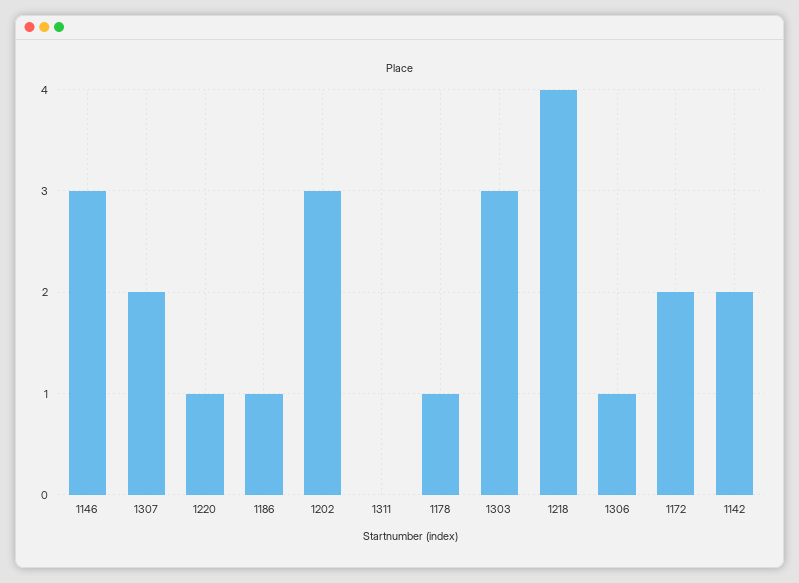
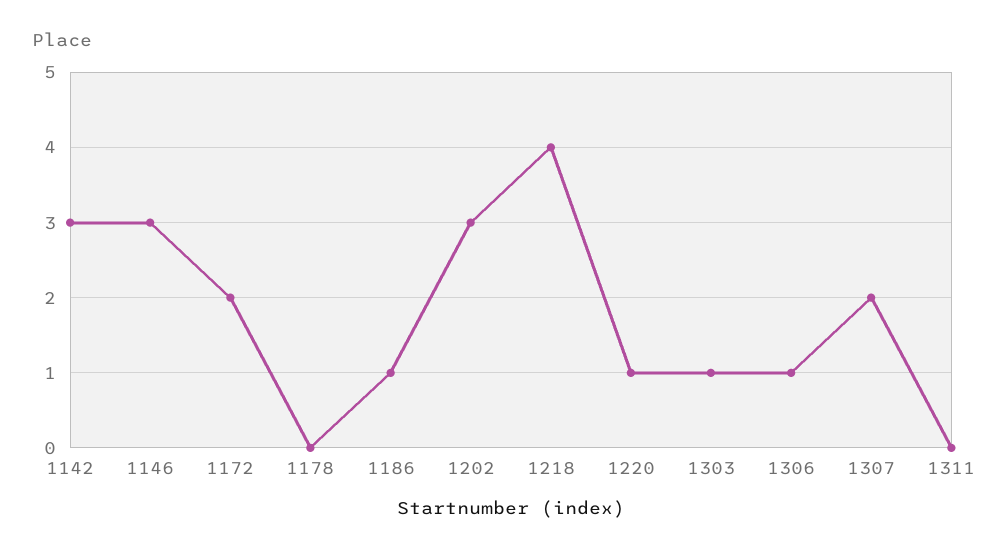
  {
    "1146": 3,
    "1307": 2,
    "1220": 1,
    "1186": 1,
    "1202": 3,
    "1311": 0,
-   "1178": 1,
+   "1178": 0,
-   "1303": 3,
+   "1303": 1,
    "1218": 4,
    "1306": 1,
    "1172": 2,
-   "1142": 2
+   "1142": 3
  }

